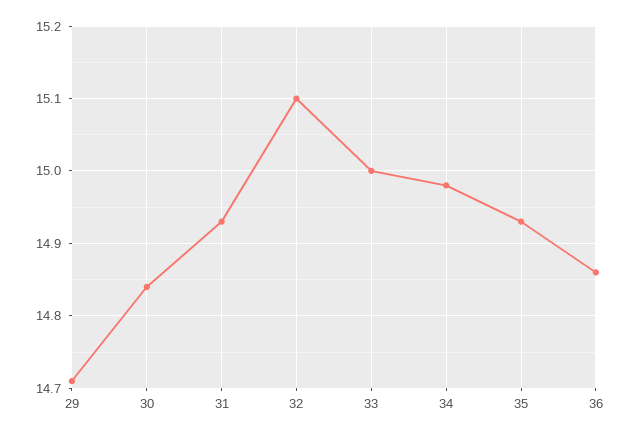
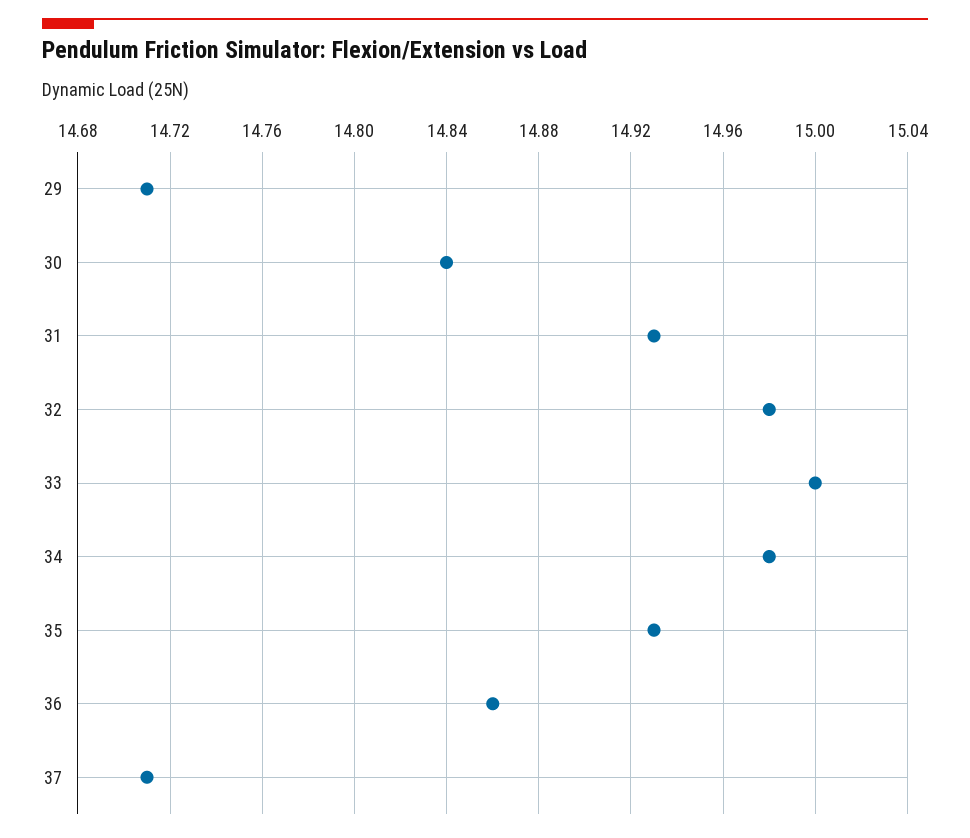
  {
    "29": 14.71,
    "30": 14.84,
    "31": 14.93,
-   "32": 15.1,
+   "32": 14.98,
    "33": 15,
    "34": 14.98,
    "35": 14.93,
-   "36": 14.86
+   "36": 14.86,
+   "37": 14.71
  }

